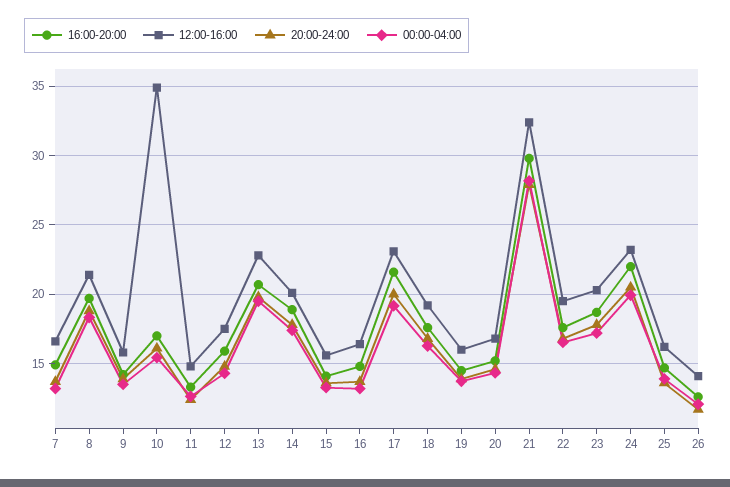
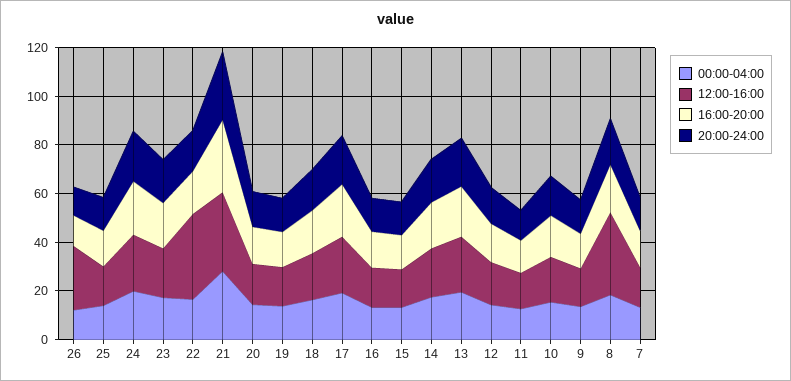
  {
    "16:00-20:00": {
      "7": 15,
      "8": 19.5,
      "9": 14,
      "10": 17,
      "11": 13.5,
      "12": 16,
      "13": 20.5,
      "14": 19,
      "15": 14,
      "16": 15,
      "17": 21.5,
      "18": 17.5,
      "19": 14.5,
      "20": 15,
      "21": 30,
      "22": 17.5,
      "23": 18.5,
      "24": 22,
      "25": 14.5,
      "26": 12.5
    },
    "12:00-16:00": {
      "7": 16.5,
-     "8": 21.5,
+     "8": 35,
      "9": 16,
-     "10": 35,
+     "10": 20,
      "11": 15,
      "12": 17.5,
      "13": 23,
      "14": 20,
      "15": 15.5,
      "16": 16.5,
      "17": 23,
      "18": 19,
      "19": 16,
      "20": 17,
      "21": 32.5,
-     "22": 19.5,
+     "22": 35,
      "23": 20.5,
      "24": 23,
      "25": 16,
-     "26": 14
+     "26": 25
    },
    "20:00-24:00": {
      "7": 13.5,
      "8": 19,
      "9": 14,
      "10": 16,
      "11": 12.5,
      "12": 15,
      "13": 20,
      "14": 18,
      "15": 13.5,
      "16": 13.5,
      "17": 20,
      "18": 17,
      "19": 14,
      "20": 14.5,
      "21": 28,
      "22": 17,
      "23": 18,
      "24": 20.5,
      "25": 13.5,
      "26": 11.5
    },
    "00:00-04:00": {
      "7": 13,
      "8": 18.5,
      "9": 13.5,
      "10": 15.5,
      "11": 12.5,
      "12": 14.5,
      "13": 19.5,
      "14": 17.5,
      "15": 13.5,
      "16": 13,
      "17": 19,
      "18": 16.5,
      "19": 13.5,
      "20": 14.5,
      "21": 28,
      "22": 16.5,
      "23": 17,
      "24": 20,
      "25": 14,
      "26": 12
    }
  }

